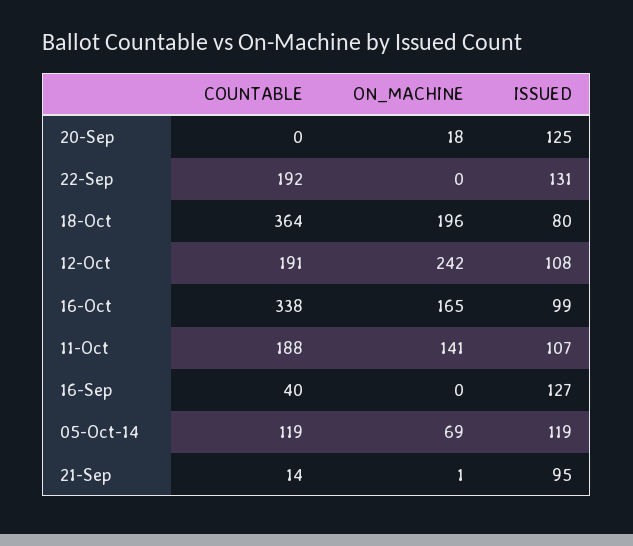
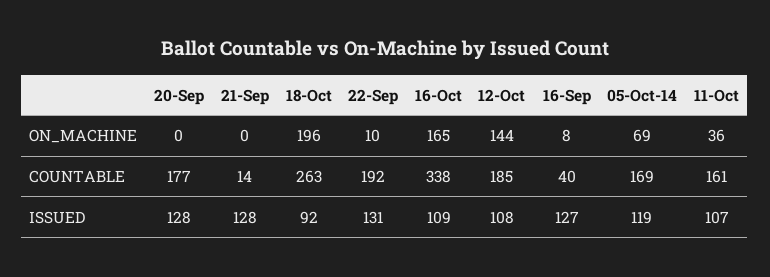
  {
    "COUNTABLE": {
-     "20-Sep": 0,
+     "20-Sep": 177,
      "22-Sep": 192,
-     "18-Oct": 364,
+     "18-Oct": 263,
-     "12-Oct": 191,
+     "12-Oct": 185,
      "16-Oct": 338,
-     "11-Oct": 188,
+     "11-Oct": 161,
      "16-Sep": 40,
-     "05-Oct-14": 119,
+     "05-Oct-14": 169,
      "21-Sep": 14
    },
    "ON_MACHINE": {
-     "20-Sep": 18,
+     "20-Sep": 0,
-     "22-Sep": 0,
+     "22-Sep": 10,
      "18-Oct": 196,
-     "12-Oct": 242,
+     "12-Oct": 144,
      "16-Oct": 165,
-     "11-Oct": 141,
+     "11-Oct": 36,
-     "16-Sep": 0,
+     "16-Sep": 8,
      "05-Oct-14": 69,
-     "21-Sep": 1
+     "21-Sep": 0
    },
    "ISSUED": {
-     "20-Sep": 125,
+     "20-Sep": 128,
      "22-Sep": 131,
-     "18-Oct": 80,
+     "18-Oct": 92,
      "12-Oct": 108,
-     "16-Oct": 99,
+     "16-Oct": 109,
      "11-Oct": 107,
      "16-Sep": 127,
      "05-Oct-14": 119,
-     "21-Sep": 95
+     "21-Sep": 128
    }
  }

